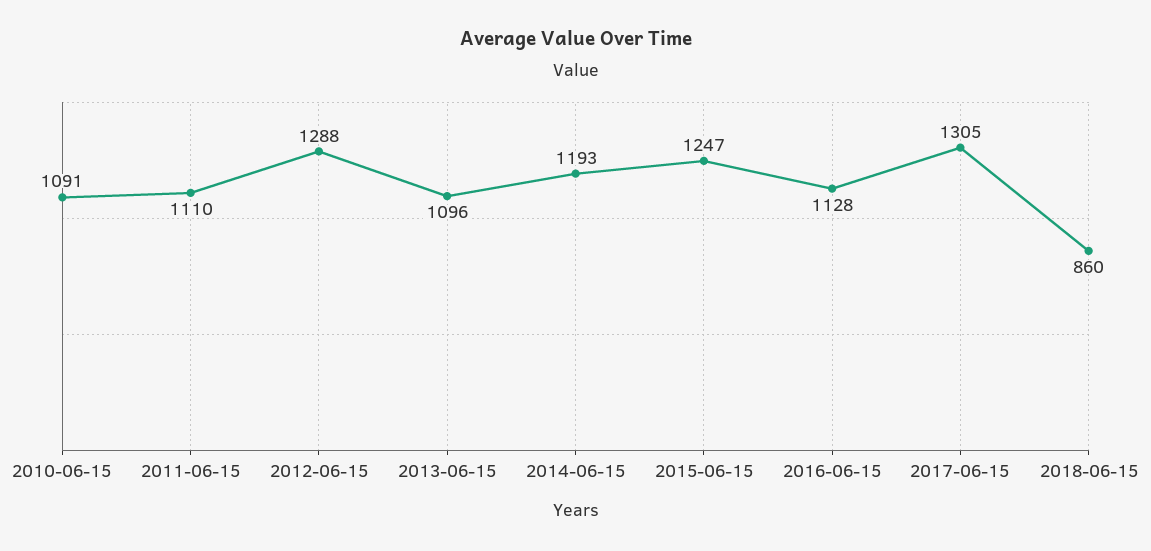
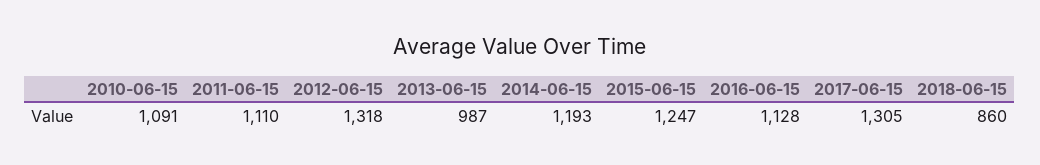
  {
    "2010-06-15": 1091,
    "2011-06-15": 1110,
-   "2012-06-15": 1288,
+   "2012-06-15": 1318,
-   "2013-06-15": 1096,
+   "2013-06-15": 987,
    "2014-06-15": 1193,
    "2015-06-15": 1247,
    "2016-06-15": 1128,
    "2017-06-15": 1305,
    "2018-06-15": 860
  }

